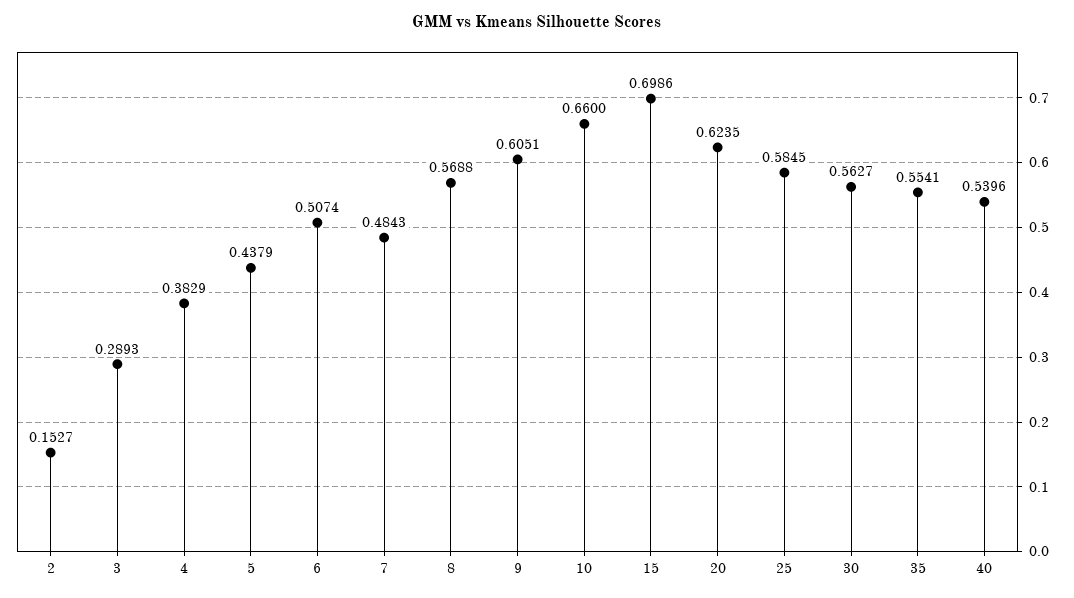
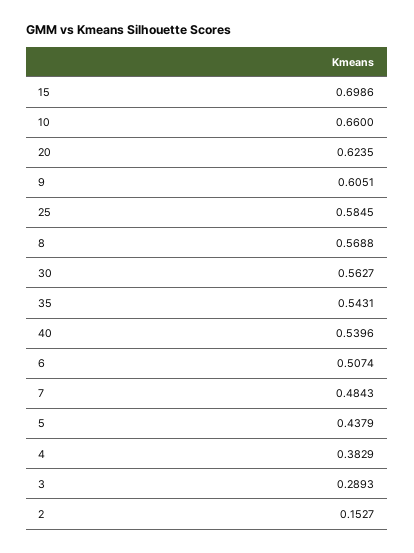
  {
    "2": 0.1527,
    "3": 0.2893,
    "4": 0.3829,
    "5": 0.4379,
    "6": 0.5074,
    "7": 0.4843,
    "8": 0.5688,
    "9": 0.6051,
    "10": 0.66,
    "15": 0.6986,
    "20": 0.6235,
    "25": 0.5845,
    "30": 0.5627,
-   "35": 0.5541,
+   "35": 0.5431,
    "40": 0.5396
  }

